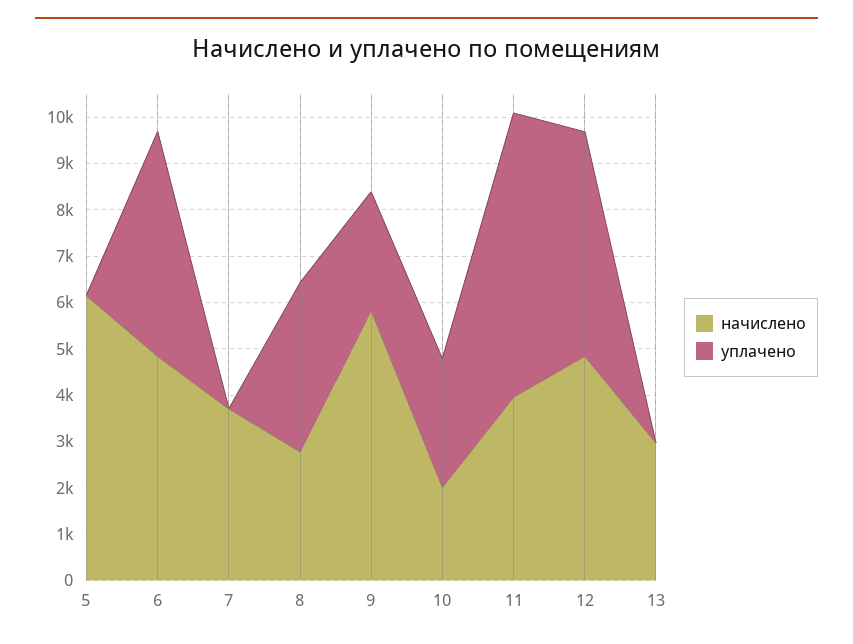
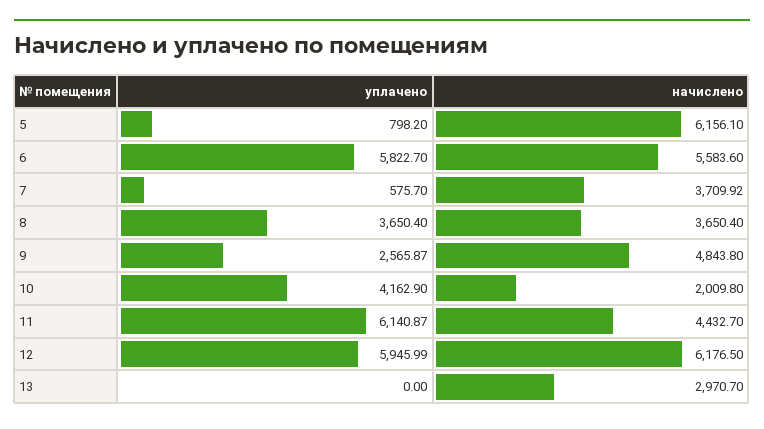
  {
    "начислено": {
      "5": 6156.1,
-     "6": 4800,
+     "6": 5583.6,
      "7": 3709.92,
-     "8": 2800,
+     "8": 3650.4,
-     "9": 5800,
+     "9": 4843.8,
      "10": 2009.8,
-     "11": 4000,
+     "11": 4432.7,
-     "12": 4800,
+     "12": 6176.5,
      "13": 2970.7
    },
    "уплачено": {
-     "5": 0,
+     "5": 798.2,
-     "6": 4800,
+     "6": 5822.7,
-     "7": 0,
+     "7": 575.7,
      "8": 3650.4,
      "9": 2565.87,
-     "10": 2800,
+     "10": 4162.9,
      "11": 6140.87,
-     "12": 4800,
+     "12": 5945.99,
      "13": 0
    }
  }

